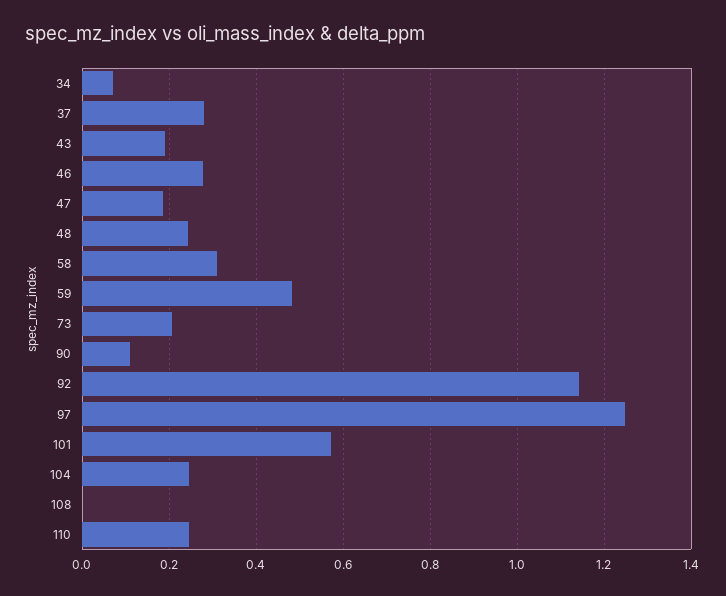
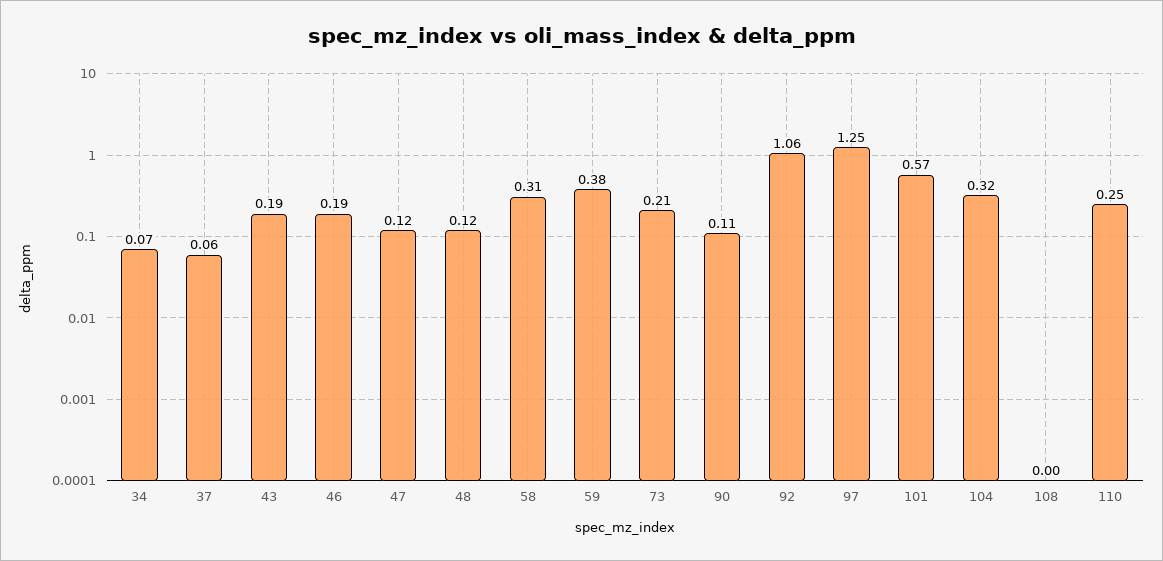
  {
    "34": 0.07,
-   "37": 0.28,
+   "37": 0.06,
    "43": 0.19,
-   "46": 0.28,
+   "46": 0.19,
-   "47": 0.18,
+   "47": 0.12,
-   "48": 0.24,
+   "48": 0.12,
    "58": 0.31,
-   "59": 0.48,
+   "59": 0.38,
    "73": 0.21,
    "90": 0.11,
-   "92": 1.14,
+   "92": 1.06,
    "97": 1.25,
    "101": 0.57,
-   "104": 0.24,
+   "104": 0.32,
    "108": 0,
    "110": 0.25
  }

